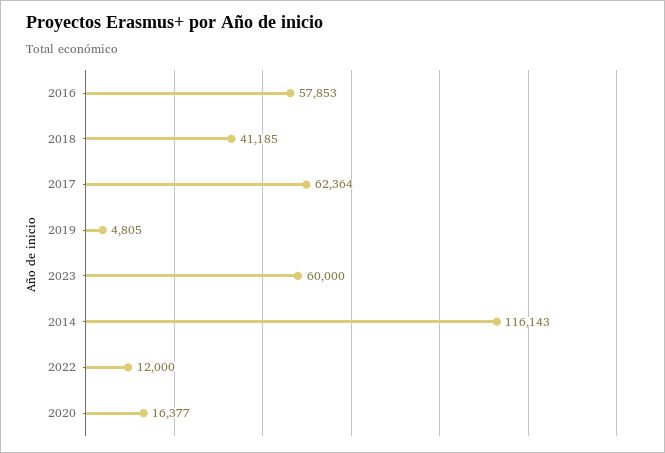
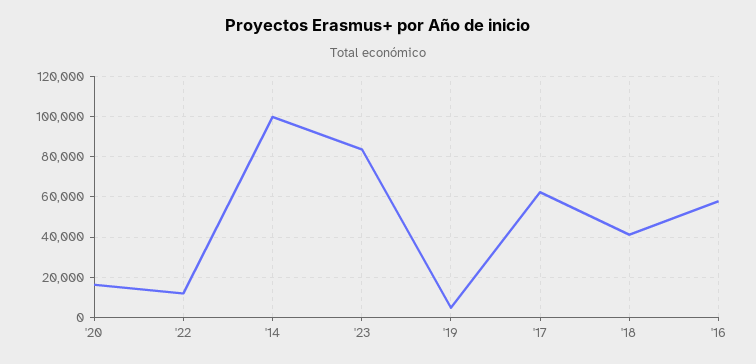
  {
    "2016": 57853,
    "2018": 41185,
    "2017": 62364,
    "2019": 4805,
-   "2023": 60000,
+   "2023": 85000,
-   "2014": 116143,
+   "2014": 100000,
    "2022": 12000,
    "2020": 16377
  }

